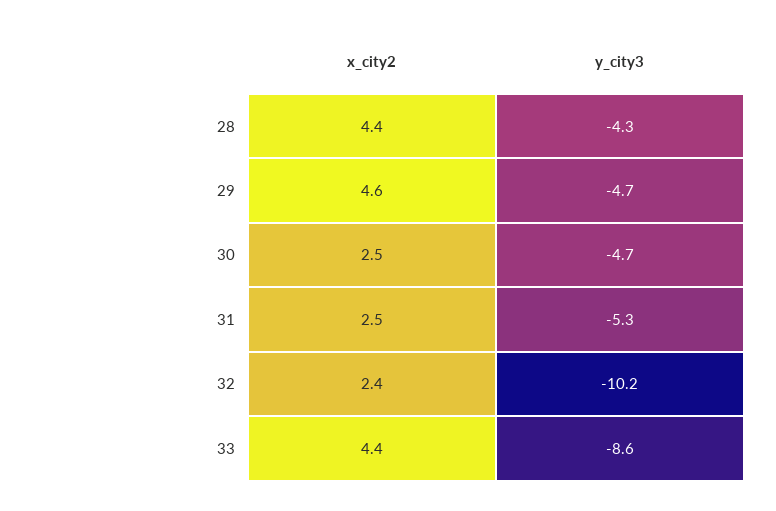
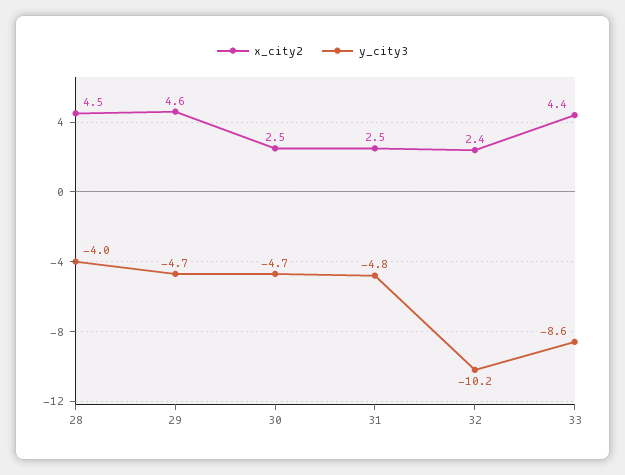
  {
    "x_city2": {
-     "28": 4.4,
+     "28": 4.5,
      "29": 4.6,
      "30": 2.5,
      "31": 2.5,
      "32": 2.4,
      "33": 4.4
    },
    "y_city3": {
-     "28": -4.3,
+     "28": -4,
      "29": -4.7,
      "30": -4.7,
-     "31": -5.3,
+     "31": -4.8,
      "32": -10.2,
      "33": -8.6
    }
  }

